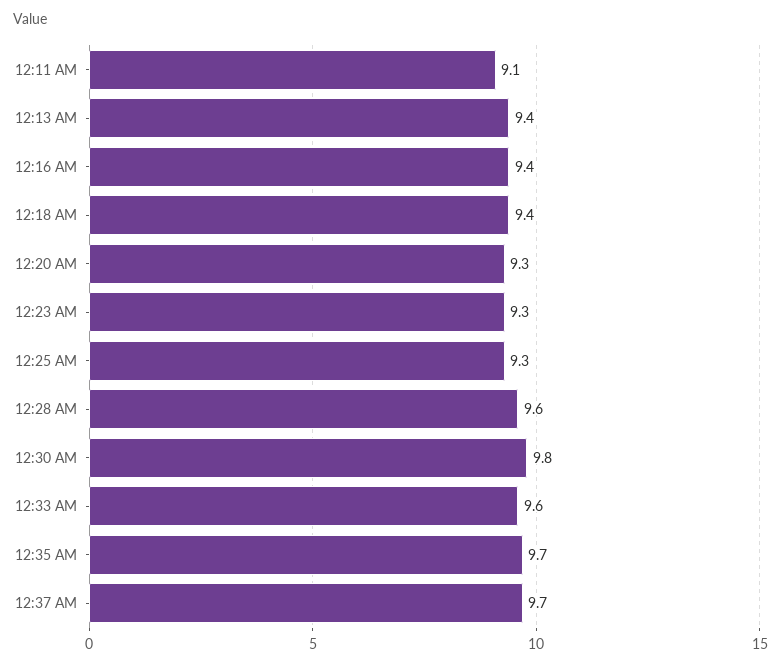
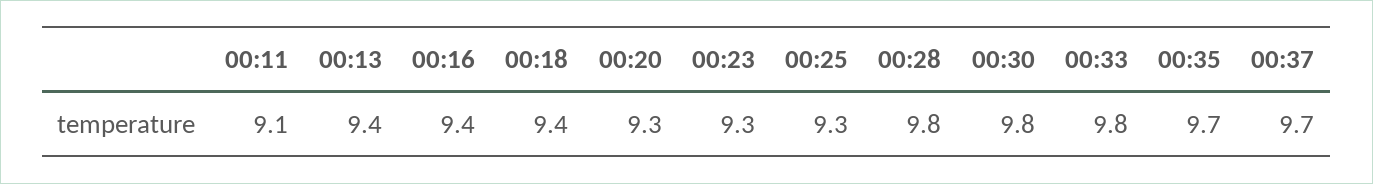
  {
    "12:11 AM": 9.1,
    "12:13 AM": 9.4,
    "12:16 AM": 9.4,
    "12:18 AM": 9.4,
    "12:20 AM": 9.3,
    "12:23 AM": 9.3,
    "12:25 AM": 9.3,
-   "12:28 AM": 9.6,
+   "12:28 AM": 9.8,
    "12:30 AM": 9.8,
-   "12:33 AM": 9.6,
+   "12:33 AM": 9.8,
    "12:35 AM": 9.7,
    "12:37 AM": 9.7
  }

